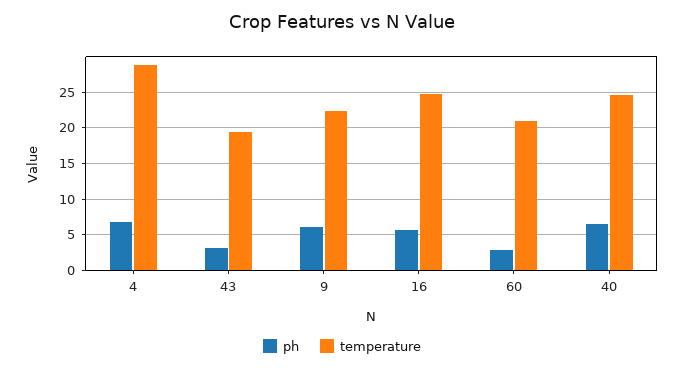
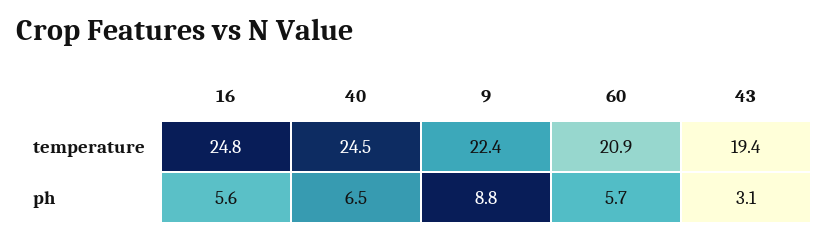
  {
    "ph": {
-     "4": 7,
      "43": 3.1,
-     "9": 6,
+     "9": 8.8,
      "16": 5.6,
-     "60": 3,
+     "60": 5.7,
      "40": 6.5
    },
    "temperature": {
-     "4": 29,
      "43": 19.4,
      "9": 22.4,
      "16": 24.8,
      "60": 20.9,
      "40": 24.5
    }
  }

